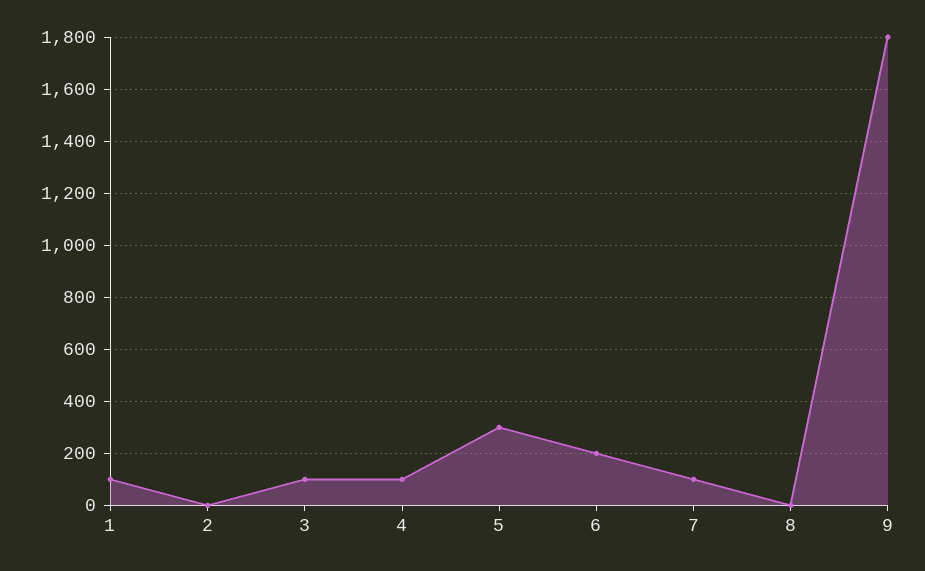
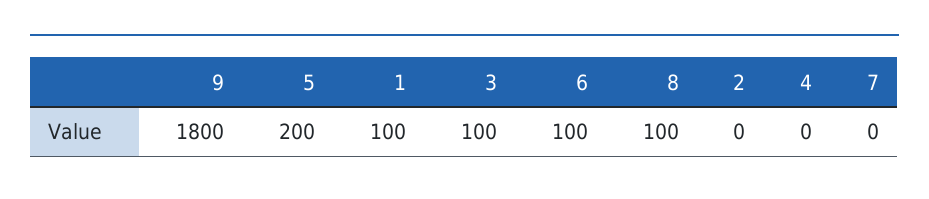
  {
    "1": 100,
    "2": 0,
    "3": 100,
-   "4": 100,
+   "4": 0,
-   "5": 300,
+   "5": 200,
-   "6": 200,
+   "6": 100,
-   "7": 100,
+   "7": 0,
-   "8": 0,
+   "8": 100,
    "9": 1800
  }

